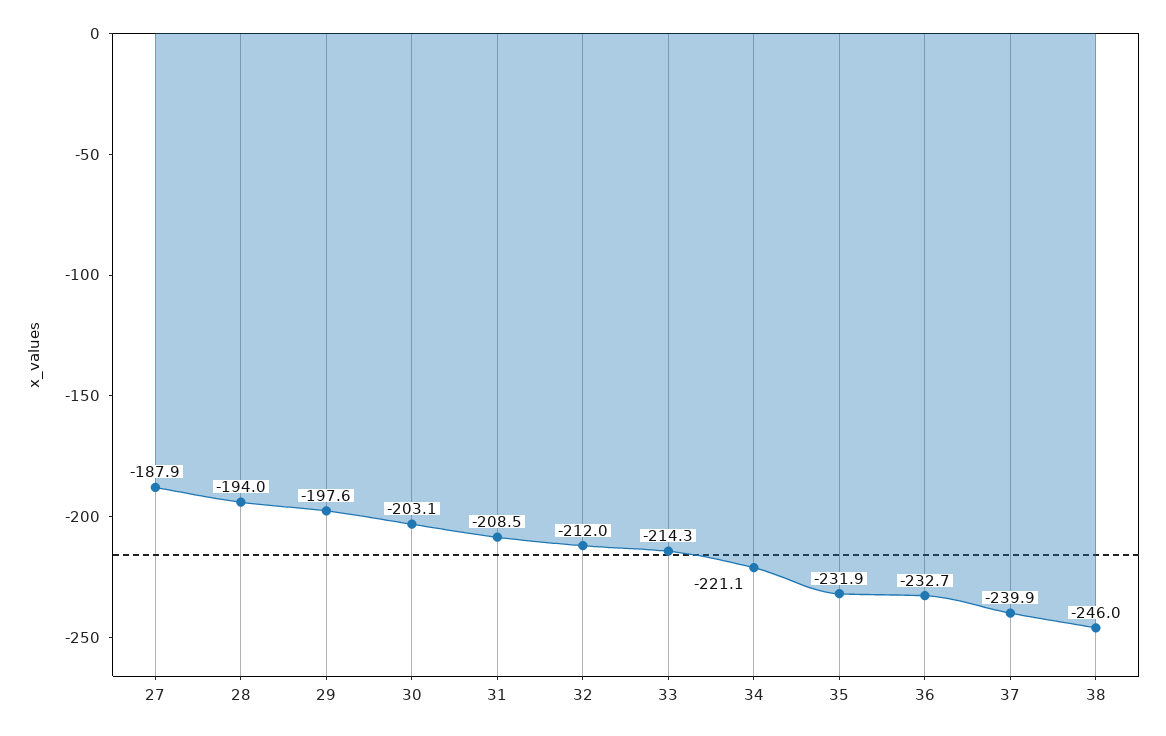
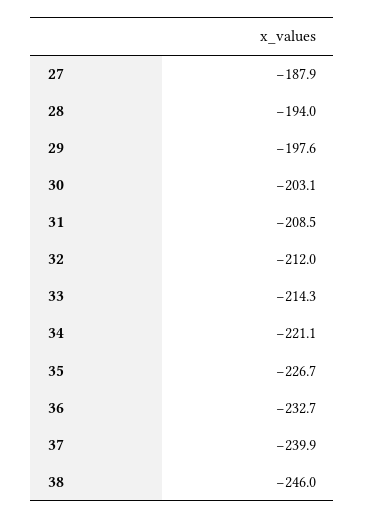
  {
    "27": -187.9,
    "28": -194,
    "29": -197.6,
    "30": -203.1,
    "31": -208.5,
    "32": -212,
    "33": -214.3,
    "34": -221.1,
-   "35": -231.9,
+   "35": -226.7,
    "36": -232.7,
    "37": -239.9,
    "38": -246
  }

